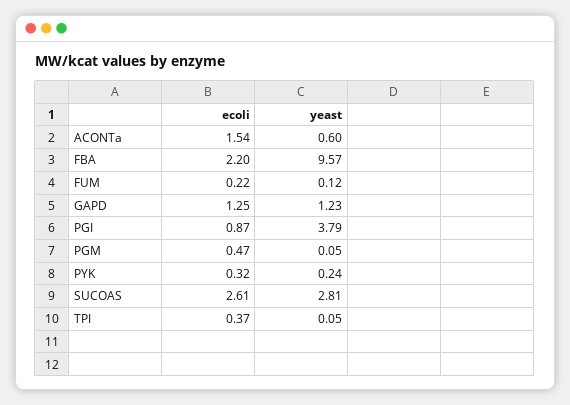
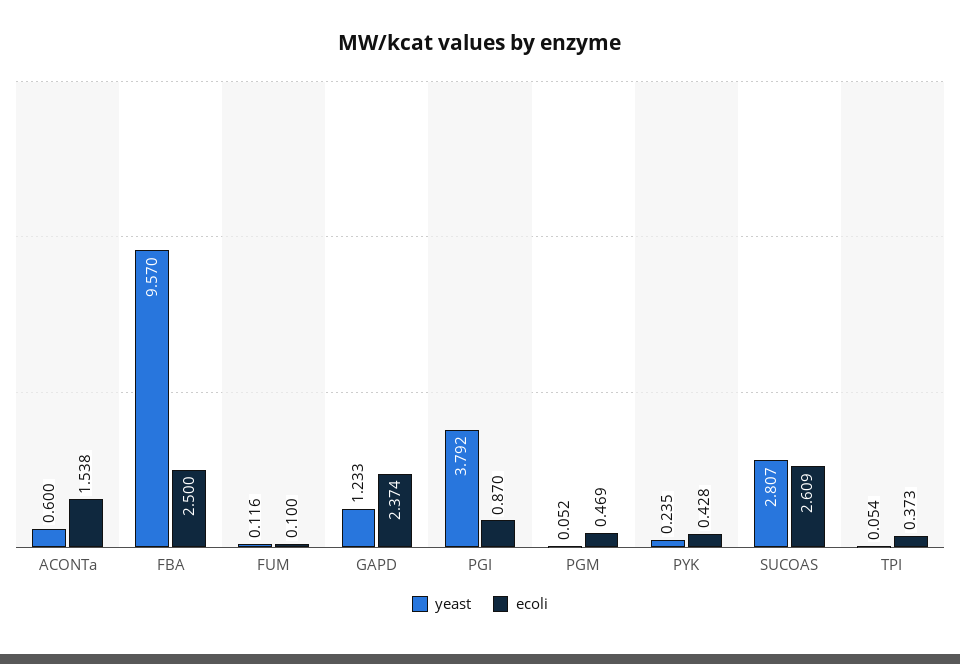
  {
    "ecoli": {
      "ACONTa": 1.538,
-     "FBA": 2.2,
+     "FBA": 2.5,
-     "FUM": 0.22,
+     "FUM": 0.1,
-     "GAPD": 1.25,
+     "GAPD": 2.374,
      "PGI": 0.87,
      "PGM": 0.469,
-     "PYK": 0.32,
+     "PYK": 0.428,
      "SUCOAS": 2.609,
      "TPI": 0.373
    },
    "yeast": {
      "ACONTa": 0.6,
      "FBA": 9.57,
      "FUM": 0.116,
      "GAPD": 1.233,
      "PGI": 3.792,
      "PGM": 0.052,
      "PYK": 0.235,
      "SUCOAS": 2.807,
      "TPI": 0.054
    }
  }

